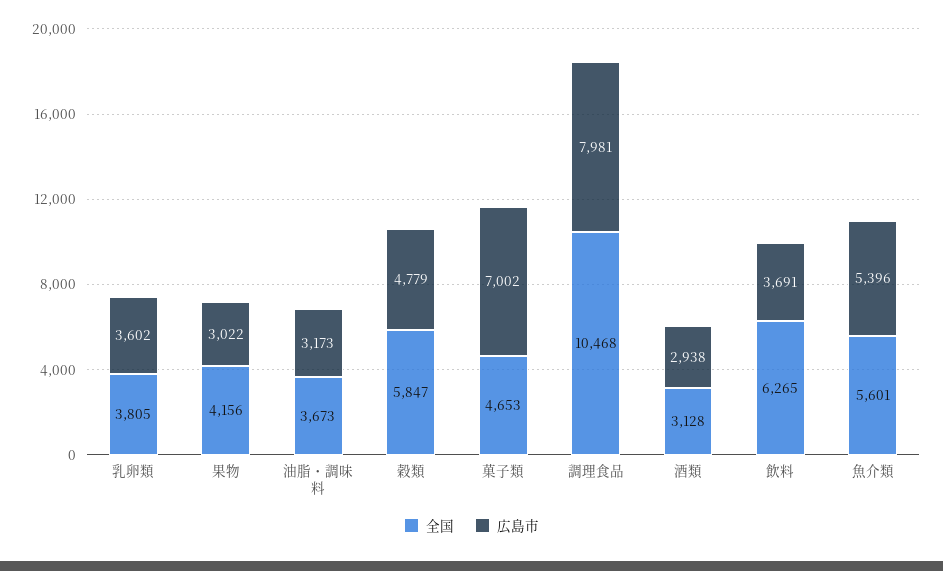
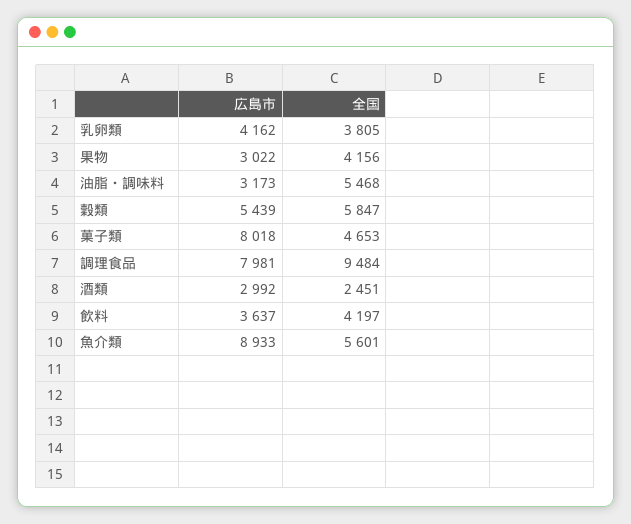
  {
    "全国": {
      "乳卵類": 3805,
      "果物": 4156,
-     "油脂・調味料": 3673,
+     "油脂・調味料": 5468,
      "穀類": 5847,
      "菓子類": 4653,
-     "調理食品": 10468,
+     "調理食品": 9484,
-     "酒類": 3128,
+     "酒類": 2451,
-     "飲料": 6265,
+     "飲料": 4197,
      "魚介類": 5601
    },
    "広島市": {
-     "乳卵類": 3602,
+     "乳卵類": 4162,
      "果物": 3022,
      "油脂・調味料": 3173,
-     "穀類": 4779,
+     "穀類": 5439,
-     "菓子類": 7002,
+     "菓子類": 8018,
      "調理食品": 7981,
-     "酒類": 2938,
+     "酒類": 2992,
-     "飲料": 3691,
+     "飲料": 3637,
-     "魚介類": 5396
+     "魚介類": 8933
    }
  }

